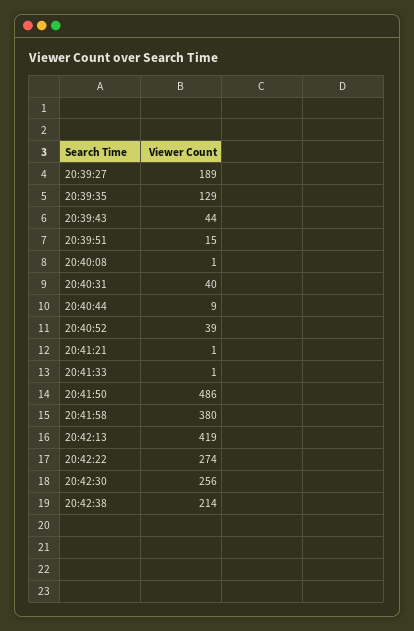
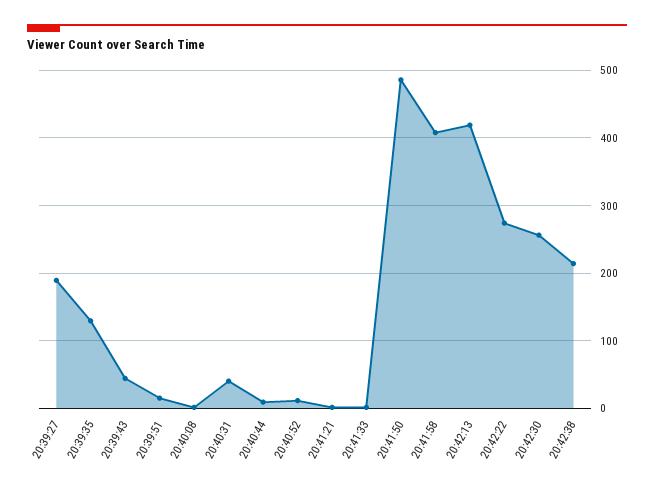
  {
    "20:39:27": 189,
    "20:39:35": 129,
    "20:39:43": 44,
    "20:39:51": 15,
    "20:40:08": 1,
    "20:40:31": 40,
    "20:40:44": 9,
-   "20:40:52": 39,
+   "20:40:52": 10,
    "20:41:21": 1,
    "20:41:33": 1,
    "20:41:50": 486,
-   "20:41:58": 380,
+   "20:41:58": 410,
    "20:42:13": 419,
    "20:42:22": 274,
    "20:42:30": 256,
    "20:42:38": 214
  }

